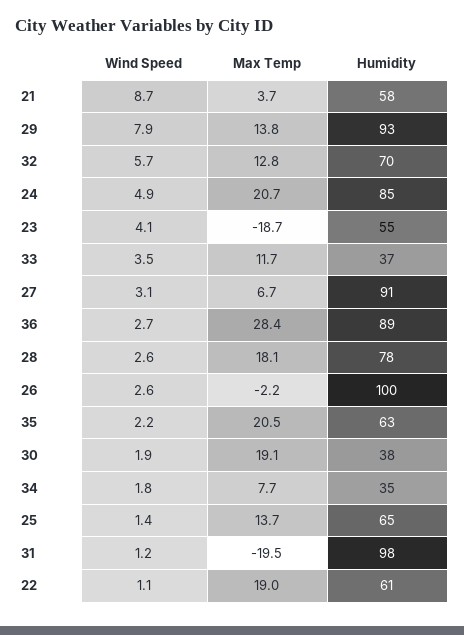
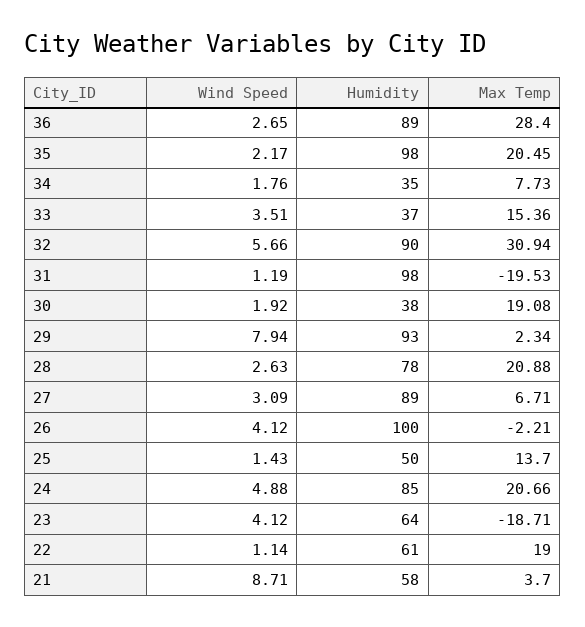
  {
    "Wind Speed": {
      "21": 8.71,
      "29": 7.94,
      "32": 5.66,
      "24": 4.88,
      "23": 4.12,
      "33": 3.51,
      "27": 3.09,
      "36": 2.65,
      "28": 2.63,
-     "26": 2.6,
+     "26": 4.12,
      "35": 2.17,
      "30": 1.92,
      "34": 1.76,
      "25": 1.43,
      "31": 1.19,
      "22": 1.14
    },
    "Max Temp": {
      "21": 3.7,
-     "29": 13.8,
+     "29": 2.34,
-     "32": 12.8,
+     "32": 30.94,
      "24": 20.66,
      "23": -18.71,
-     "33": 11.7,
+     "33": 15.36,
      "27": 6.71,
      "36": 28.4,
-     "28": 18.1,
+     "28": 20.88,
      "26": -2.21,
      "35": 20.45,
      "30": 19.08,
      "34": 7.73,
      "25": 13.7,
      "31": -19.53,
      "22": 19
    },
    "Humidity": {
      "21": 58,
      "29": 93,
-     "32": 70,
+     "32": 90,
      "24": 85,
-     "23": 55,
+     "23": 64,
      "33": 37,
-     "27": 91,
+     "27": 89,
      "36": 89,
      "28": 78,
      "26": 100,
-     "35": 63,
+     "35": 98,
      "30": 38,
      "34": 35,
-     "25": 65,
+     "25": 50,
      "31": 98,
      "22": 61
    }
  }

